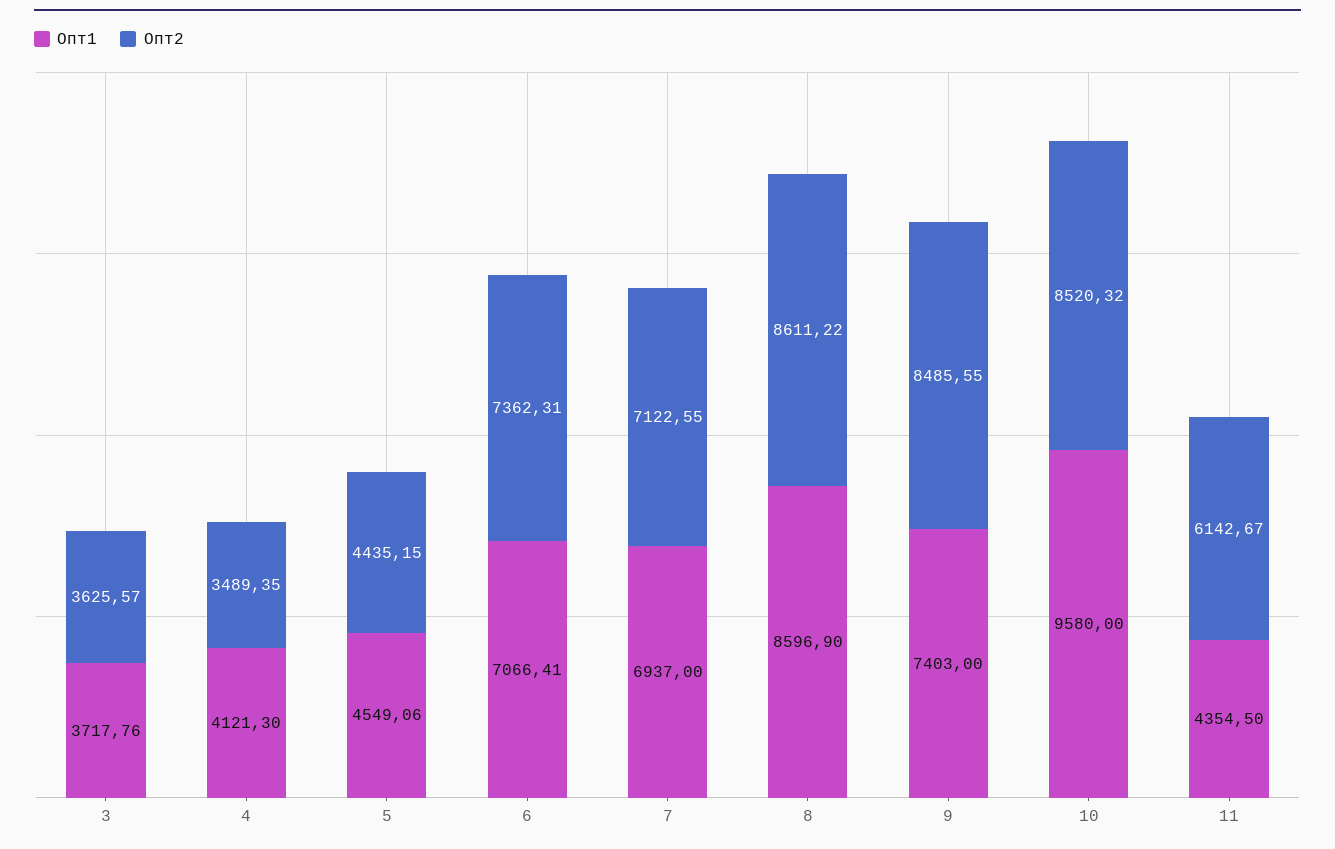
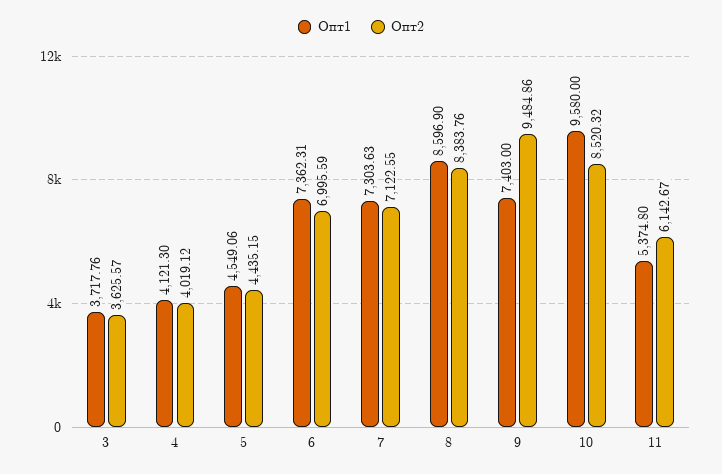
  {
    "Опт1": {
      "3": 3717.76,
      "4": 4121.3,
      "5": 4549.06,
-     "6": 7066.41,
+     "6": 7362.31,
-     "7": 6937,
+     "7": 7303.63,
      "8": 8596.9,
      "9": 7403,
      "10": 9580,
-     "11": 4354.5
+     "11": 5374.8
    },
    "Опт2": {
      "3": 3625.57,
-     "4": 3489.35,
+     "4": 4019.12,
      "5": 4435.15,
-     "6": 7362.31,
+     "6": 6995.59,
      "7": 7122.55,
-     "8": 8611.22,
+     "8": 8383.76,
-     "9": 8485.55,
+     "9": 9484.86,
      "10": 8520.32,
      "11": 6142.67
    }
  }

